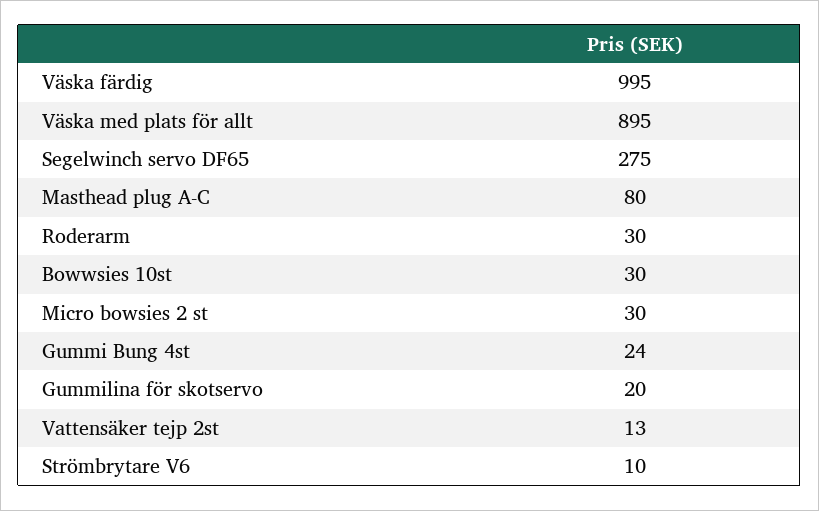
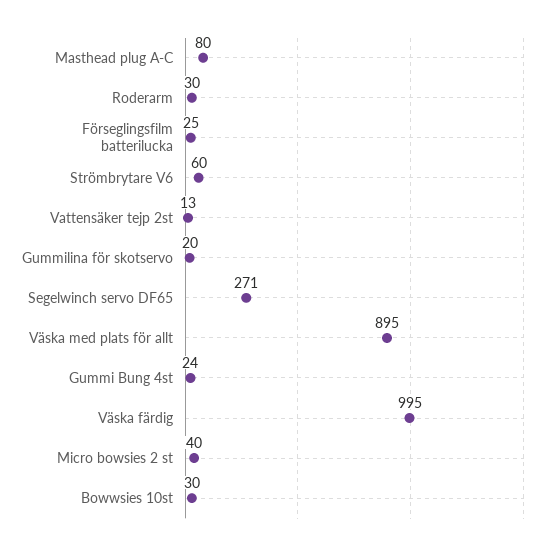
  {
    "Väska färdig": 995,
    "Väska med plats för allt": 895,
-   "Segelwinch servo DF65": 275,
+   "Segelwinch servo DF65": 271,
    "Masthead plug A-C": 80,
    "Roderarm": 30,
    "Bowwsies 10st": 30,
-   "Micro bowsies 2 st": 30,
+   "Micro bowsies 2 st": 40,
    "Gummi Bung 4st": 24,
    "Gummilina för skotservo": 20,
    "Vattensäker tejp 2st": 13,
-   "Strömbrytare V6": 10
+   "Strömbrytare V6": 60,
+   "Förseglingsfilm batterilucka": 25
  }

